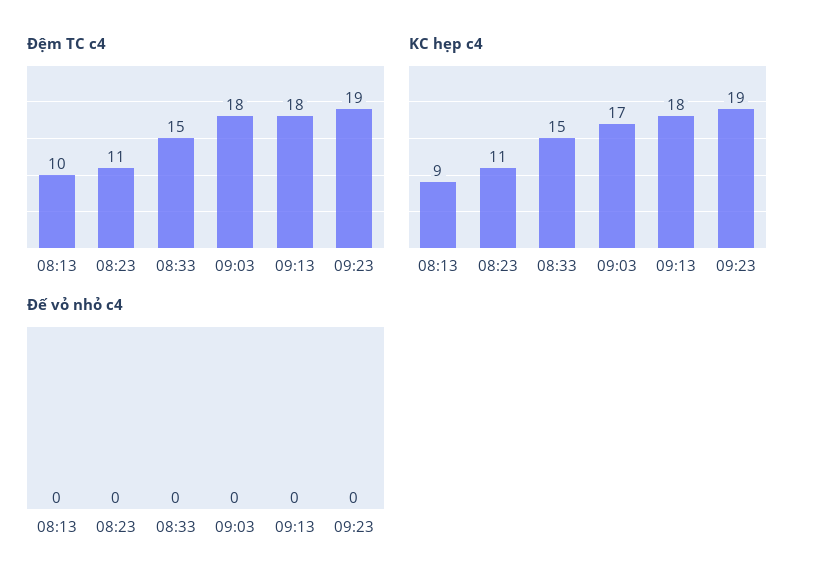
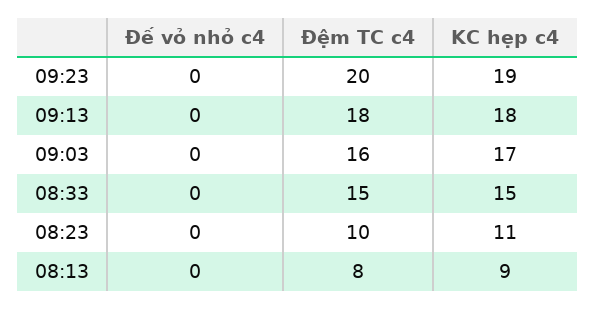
  {
    "Đệm TC c4": {
-     "08:13": 10,
+     "08:13": 8,
-     "08:23": 11,
+     "08:23": 10,
      "08:33": 15,
-     "09:03": 18,
+     "09:03": 16,
      "09:13": 18,
-     "09:23": 19
+     "09:23": 20
    },
    "KC hẹp c4": {
      "08:13": 9,
      "08:23": 11,
      "08:33": 15,
      "09:03": 17,
      "09:13": 18,
      "09:23": 19
    },
    "Đế vỏ nhỏ c4": {
      "08:13": 0,
      "08:23": 0,
      "08:33": 0,
      "09:03": 0,
      "09:13": 0,
      "09:23": 0
    }
  }

